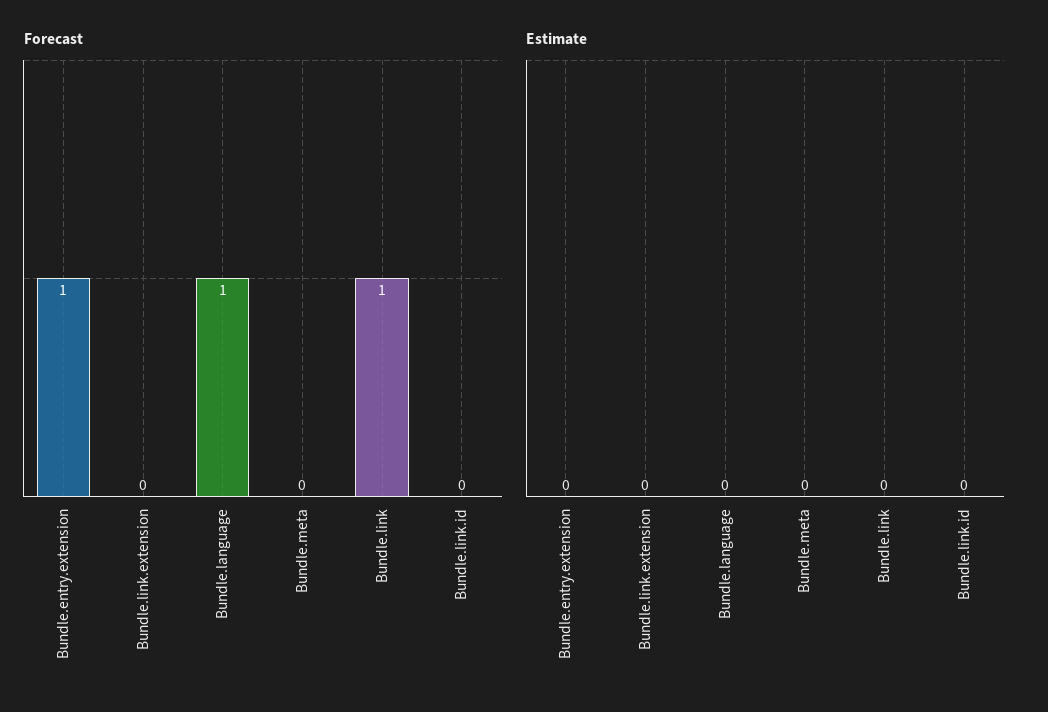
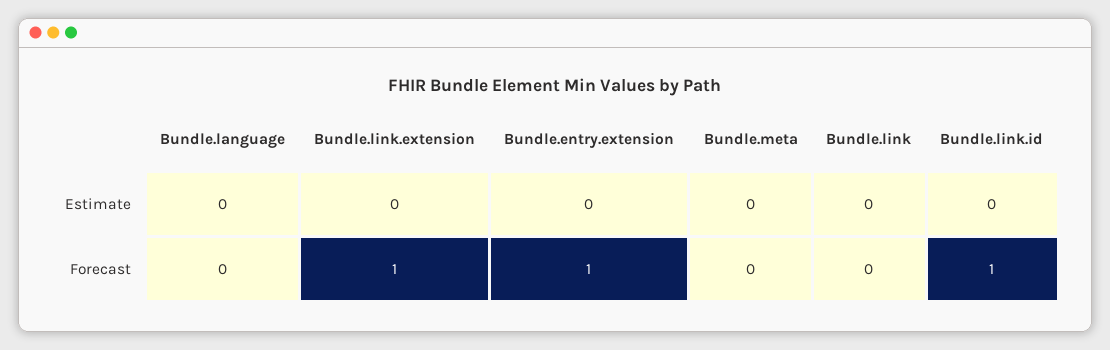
  {
    "Forecast": {
      "Bundle.entry.extension": 1,
-     "Bundle.link.extension": 0,
+     "Bundle.link.extension": 1,
-     "Bundle.language": 1,
+     "Bundle.language": 0,
      "Bundle.meta": 0,
-     "Bundle.link": 1,
+     "Bundle.link": 0,
-     "Bundle.link.id": 0
+     "Bundle.link.id": 1
    },
    "Estimate": {
      "Bundle.entry.extension": 0,
      "Bundle.link.extension": 0,
      "Bundle.language": 0,
      "Bundle.meta": 0,
      "Bundle.link": 0,
      "Bundle.link.id": 0
    }
  }

